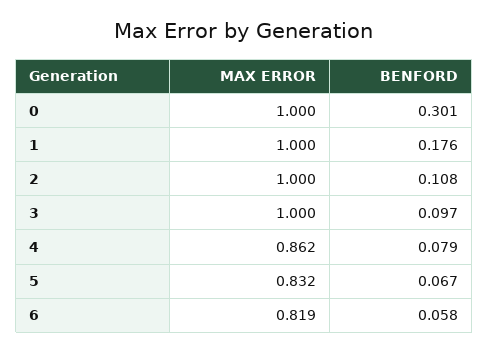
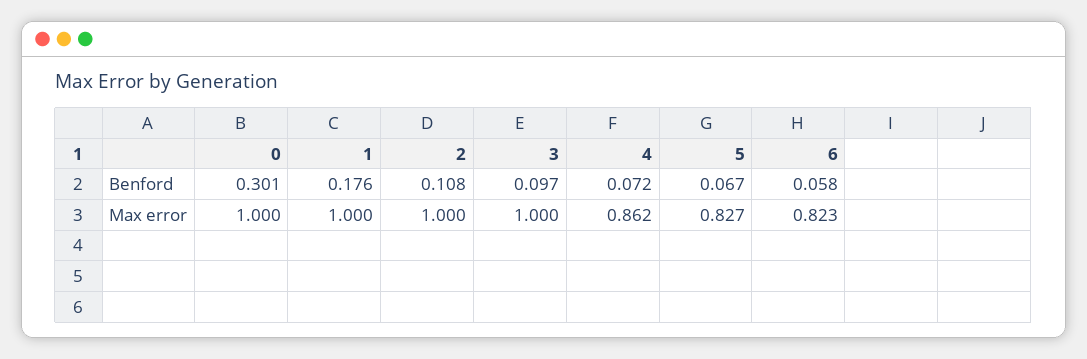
  {
    "MAX ERROR": {
      "0": 1,
      "1": 1,
      "2": 1,
      "3": 1,
      "4": 0.862,
-     "5": 0.832,
+     "5": 0.827,
-     "6": 0.819
+     "6": 0.823
    },
    "BENFORD": {
      "0": 0.301,
      "1": 0.176,
      "2": 0.108,
      "3": 0.097,
-     "4": 0.079,
+     "4": 0.072,
      "5": 0.067,
      "6": 0.058
    }
  }

